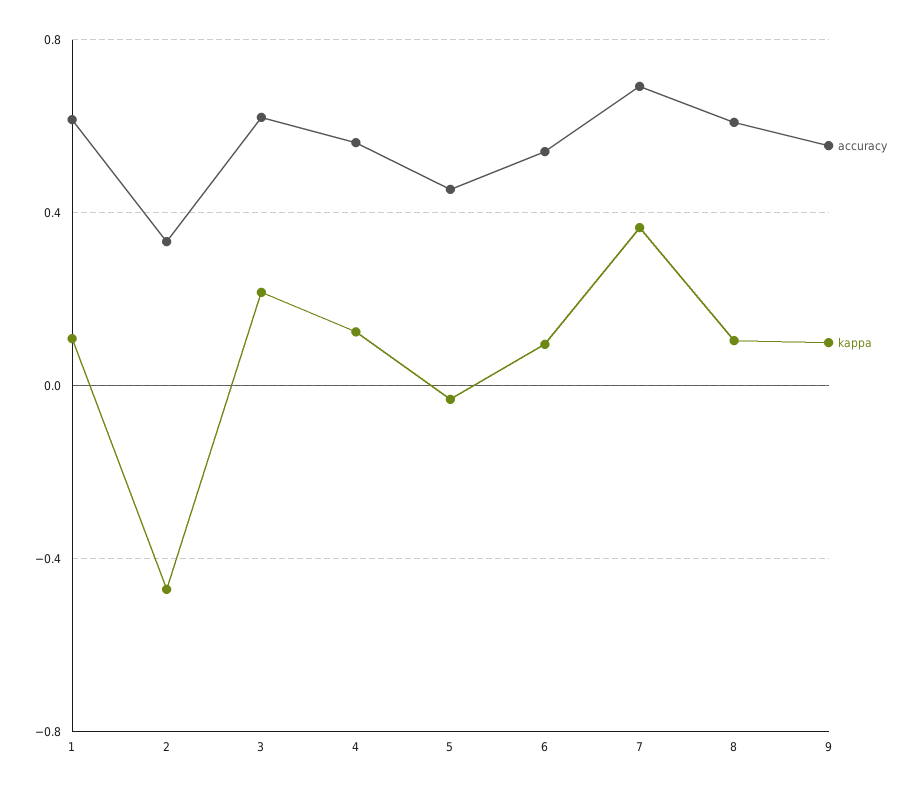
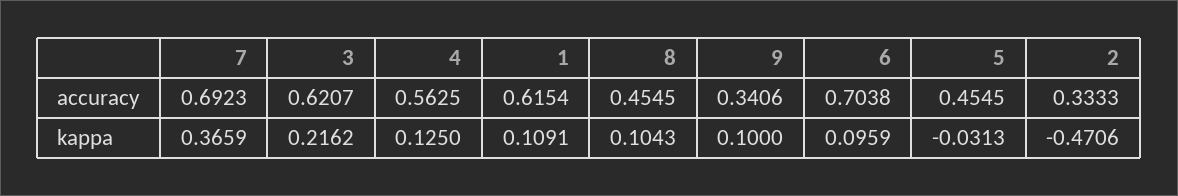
  {
    "accuracy": {
      "1": 0.6154,
      "2": 0.3333,
      "3": 0.6207,
      "4": 0.5625,
      "5": 0.4545,
-     "6": 0.55,
+     "6": 0.7038,
      "7": 0.6923,
-     "8": 0.6,
+     "8": 0.4545,
-     "9": 0.55
+     "9": 0.3406
    },
    "kappa": {
      "1": 0.1091,
      "2": -0.4706,
      "3": 0.2162,
      "4": 0.125,
      "5": -0.0313,
      "6": 0.0959,
      "7": 0.3659,
      "8": 0.1043,
      "9": 0.1
    }
  }

